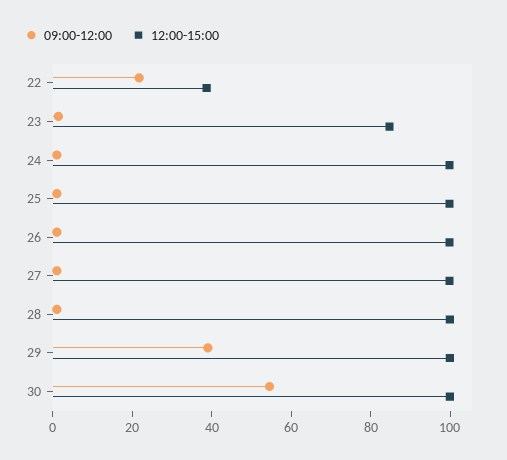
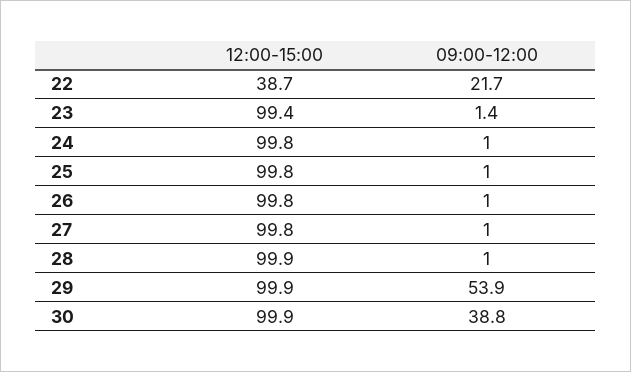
  {
    "09:00-12:00": {
      "22": 21.7,
      "23": 1.4,
      "24": 1,
      "25": 1,
      "26": 1,
      "27": 1,
      "28": 1,
-     "29": 40,
+     "29": 53.9,
-     "30": 55
+     "30": 38.8
    },
    "12:00-15:00": {
      "22": 38.7,
-     "23": 85,
+     "23": 99.4,
      "24": 99.8,
      "25": 99.8,
      "26": 99.8,
      "27": 99.8,
      "28": 99.9,
      "29": 99.9,
      "30": 99.9
    }
  }

